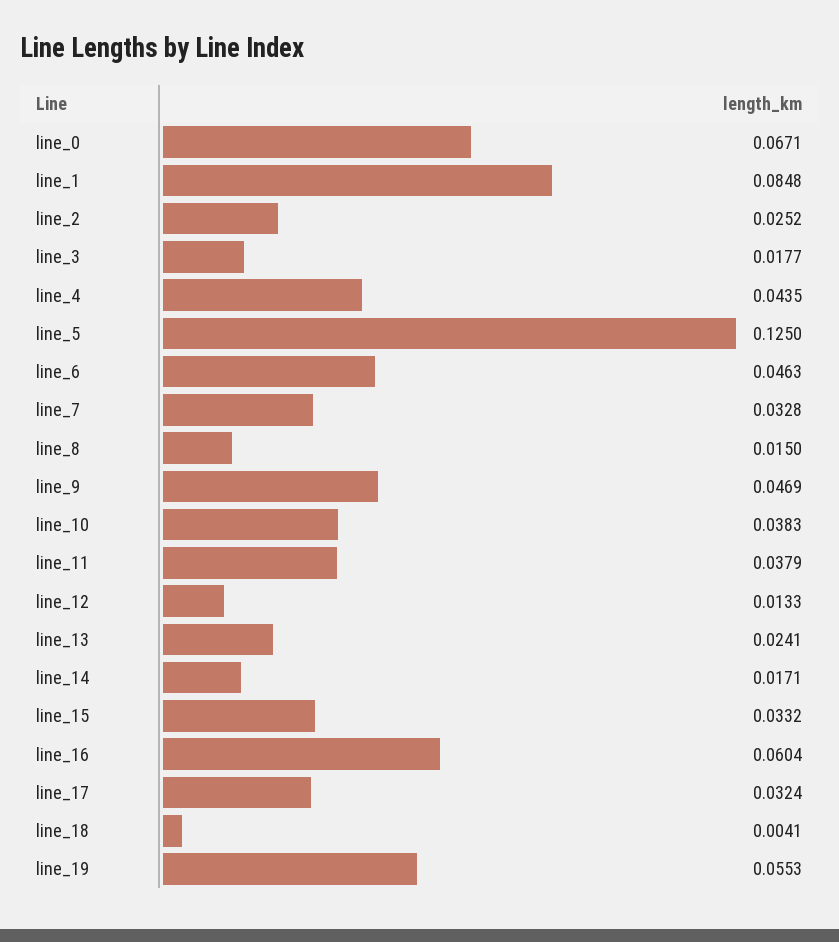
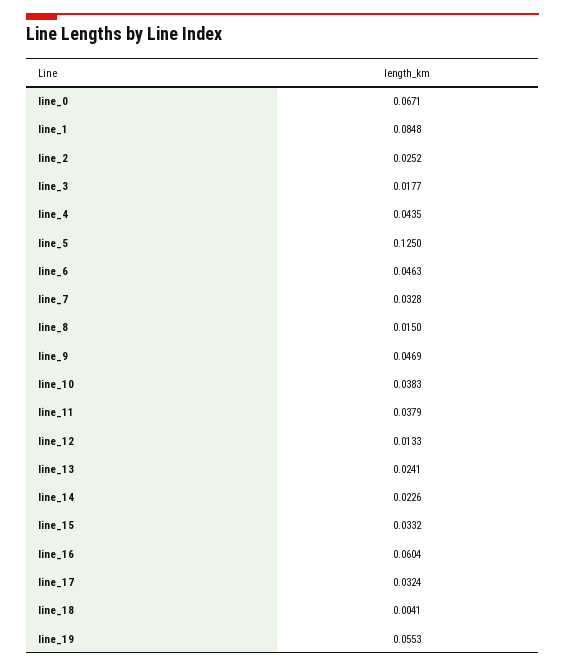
  {
    "line_0": 0.0671,
    "line_1": 0.0848,
    "line_2": 0.0252,
    "line_3": 0.0177,
    "line_4": 0.0435,
    "line_5": 0.125,
    "line_6": 0.0463,
    "line_7": 0.0328,
    "line_8": 0.015,
    "line_9": 0.0469,
    "line_10": 0.0383,
    "line_11": 0.0379,
    "line_12": 0.0133,
    "line_13": 0.0241,
-   "line_14": 0.0171,
+   "line_14": 0.0226,
    "line_15": 0.0332,
    "line_16": 0.0604,
    "line_17": 0.0324,
    "line_18": 0.0041,
    "line_19": 0.0553
  }

